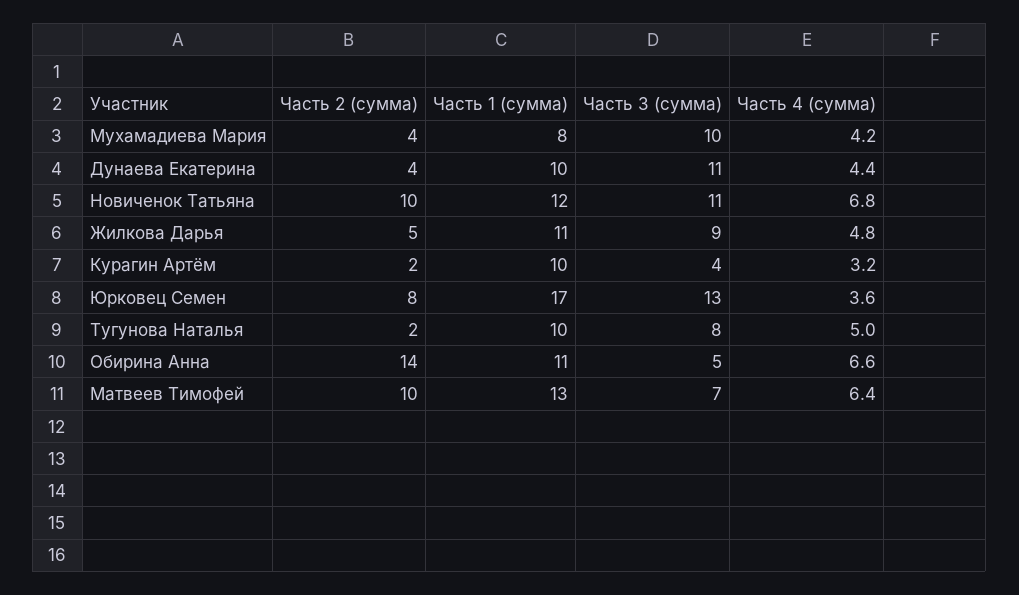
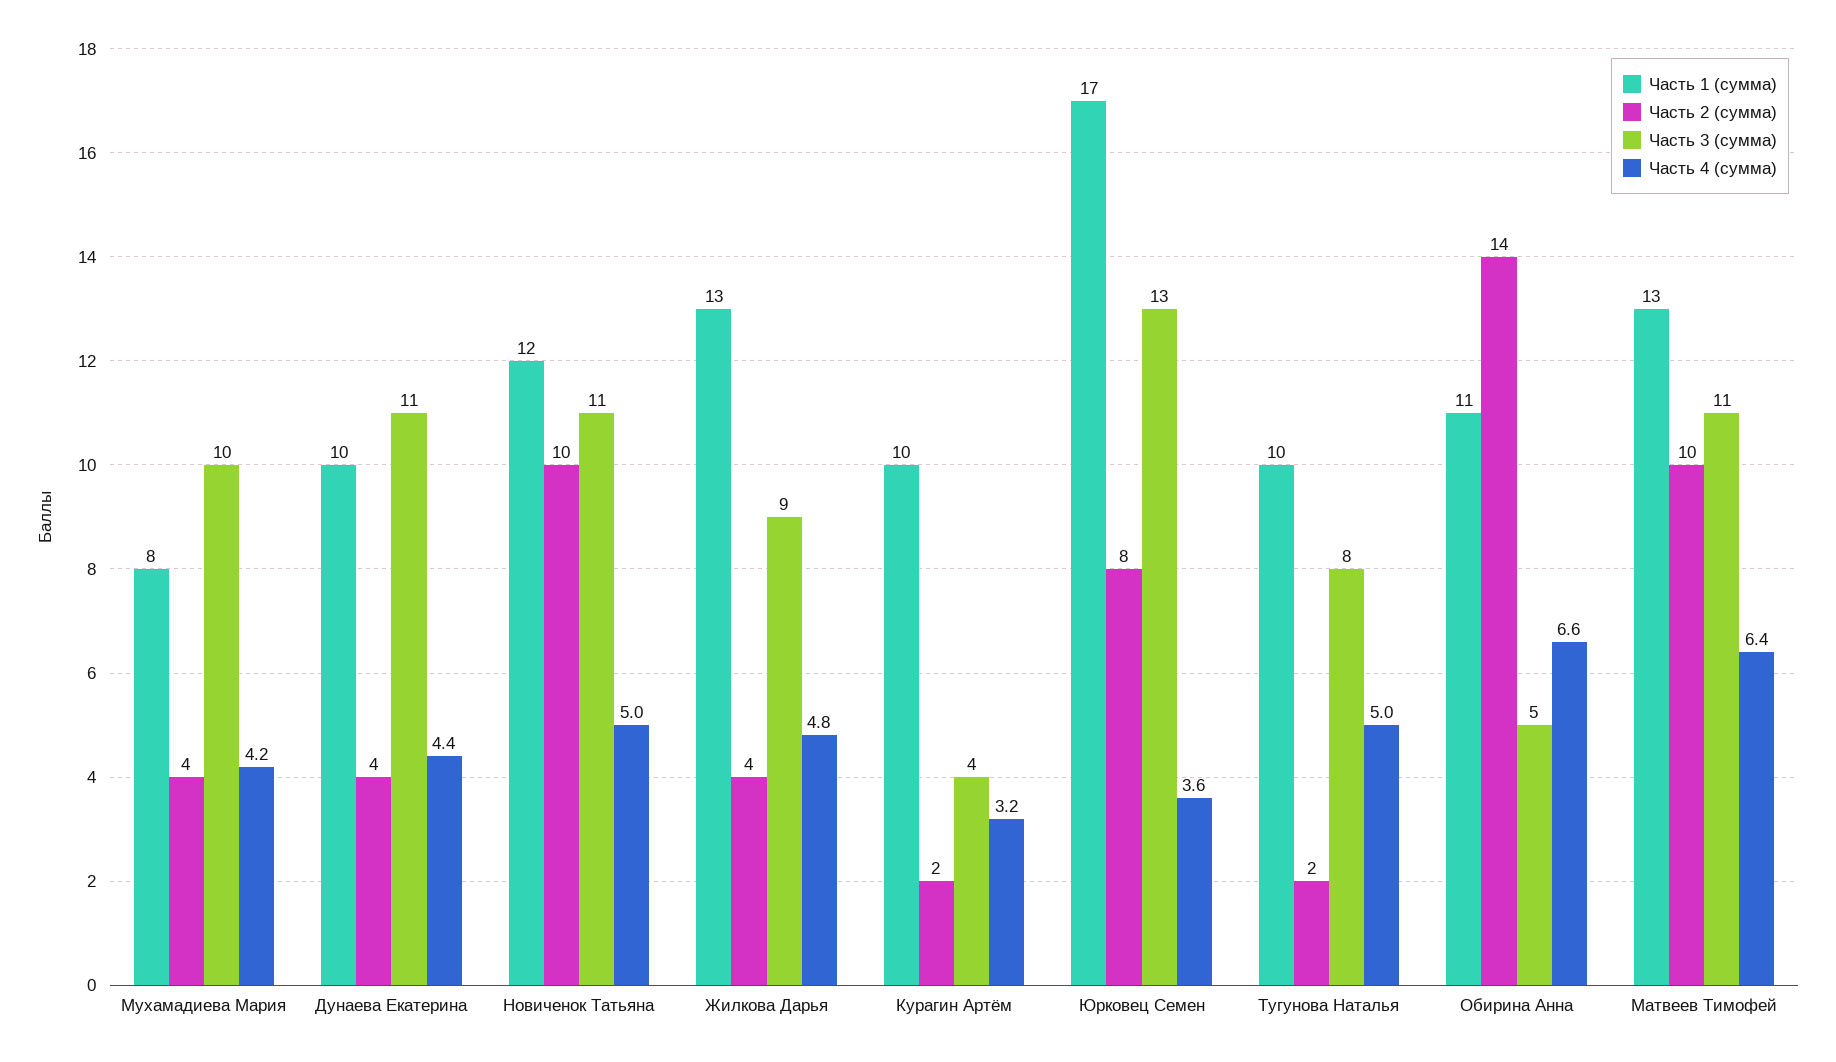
  {
    "Часть 2 (сумма)": {
      "Мухамадиева Мария": 4,
      "Дунаева Екатерина": 4,
      "Новиченок Татьяна": 10,
-     "Жилкова Дарья": 5,
+     "Жилкова Дарья": 4,
      "Курагин Артём": 2,
      "Юрковец Семен": 8,
      "Тугунова Наталья": 2,
      "Обирина Анна": 14,
      "Матвеев Тимофей": 10
    },
    "Часть 1 (сумма)": {
      "Мухамадиева Мария": 8,
      "Дунаева Екатерина": 10,
      "Новиченок Татьяна": 12,
-     "Жилкова Дарья": 11,
+     "Жилкова Дарья": 13,
      "Курагин Артём": 10,
      "Юрковец Семен": 17,
      "Тугунова Наталья": 10,
      "Обирина Анна": 11,
      "Матвеев Тимофей": 13
    },
    "Часть 3 (сумма)": {
      "Мухамадиева Мария": 10,
      "Дунаева Екатерина": 11,
      "Новиченок Татьяна": 11,
      "Жилкова Дарья": 9,
      "Курагин Артём": 4,
      "Юрковец Семен": 13,
      "Тугунова Наталья": 8,
      "Обирина Анна": 5,
-     "Матвеев Тимофей": 7
+     "Матвеев Тимофей": 11
    },
    "Часть 4 (сумма)": {
      "Мухамадиева Мария": 4.2,
      "Дунаева Екатерина": 4.4,
-     "Новиченок Татьяна": 6.8,
+     "Новиченок Татьяна": 5,
      "Жилкова Дарья": 4.8,
      "Курагин Артём": 3.2,
      "Юрковец Семен": 3.6,
      "Тугунова Наталья": 5,
      "Обирина Анна": 6.6,
      "Матвеев Тимофей": 6.4
    }
  }

